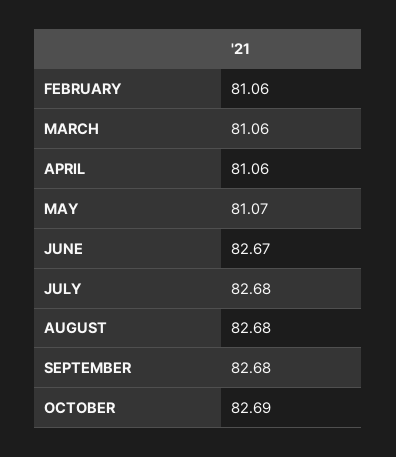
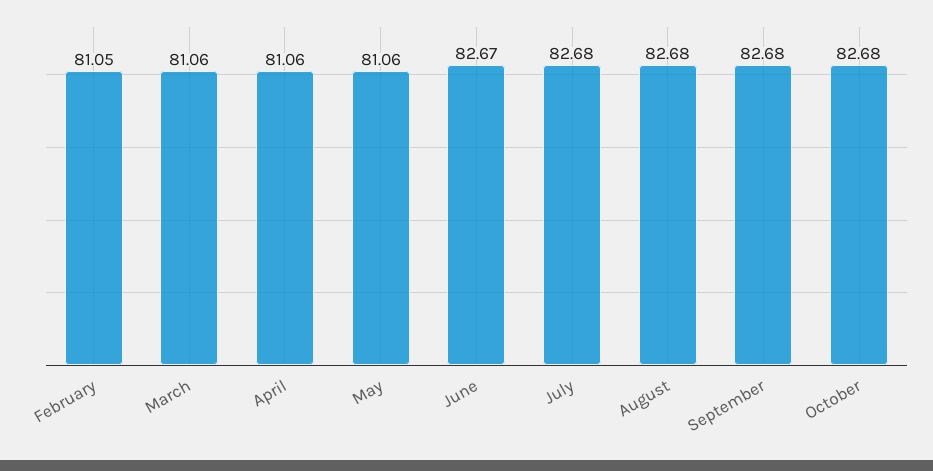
  {
-   "FEBRUARY": 81.06,
+   "FEBRUARY": 81.05,
    "MARCH": 81.06,
    "APRIL": 81.06,
-   "MAY": 81.07,
+   "MAY": 81.06,
    "JUNE": 82.67,
    "JULY": 82.68,
    "AUGUST": 82.68,
    "SEPTEMBER": 82.68,
-   "OCTOBER": 82.69
+   "OCTOBER": 82.68
  }

